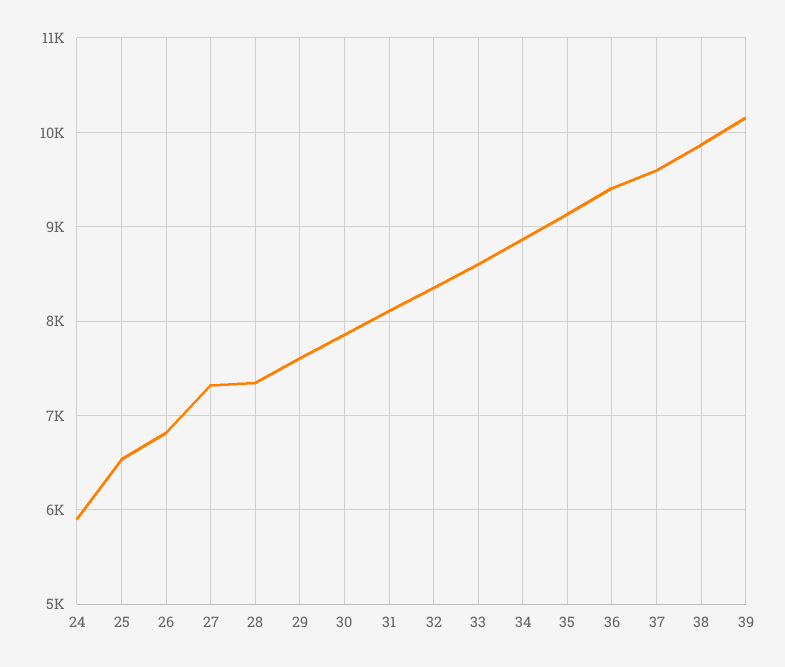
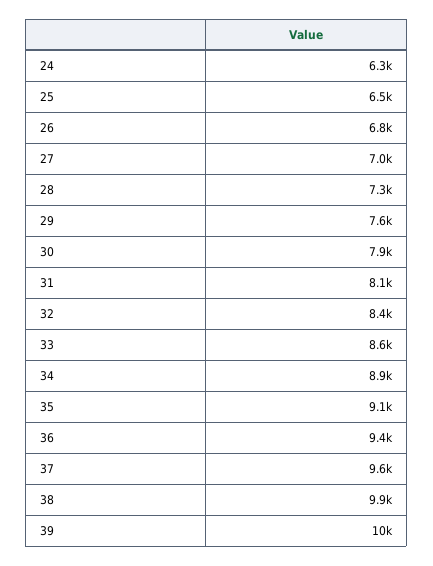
  {
-   "24": 5900,
+   "24": 6300,
    "25": 6500,
    "26": 6800,
-   "27": 7300,
+   "27": 7000,
    "28": 7300,
    "29": 7600,
    "30": 7900,
    "31": 8100,
    "32": 8400,
    "33": 8600,
    "34": 8900,
    "35": 9100,
    "36": 9400,
    "37": 9600,
    "38": 9900,
    "39": 10000
  }

